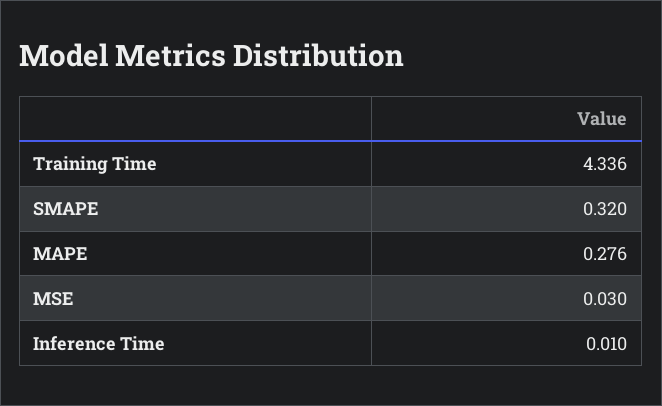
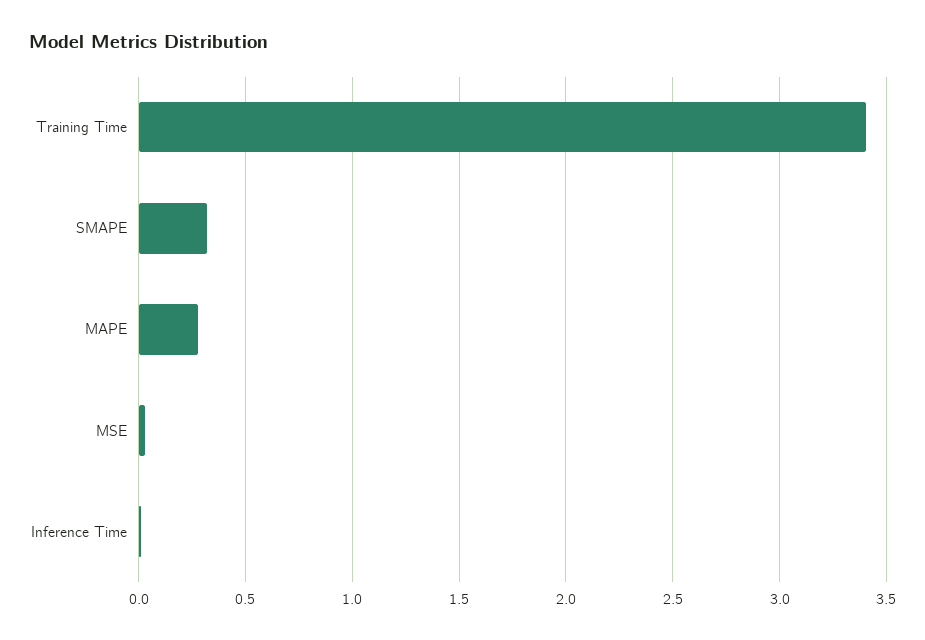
  {
-   "Training Time": 4.336,
+   "Training Time": 3.4,
    "SMAPE": 0.32,
    "MAPE": 0.276,
    "MSE": 0.03,
    "Inference Time": 0.01
  }

